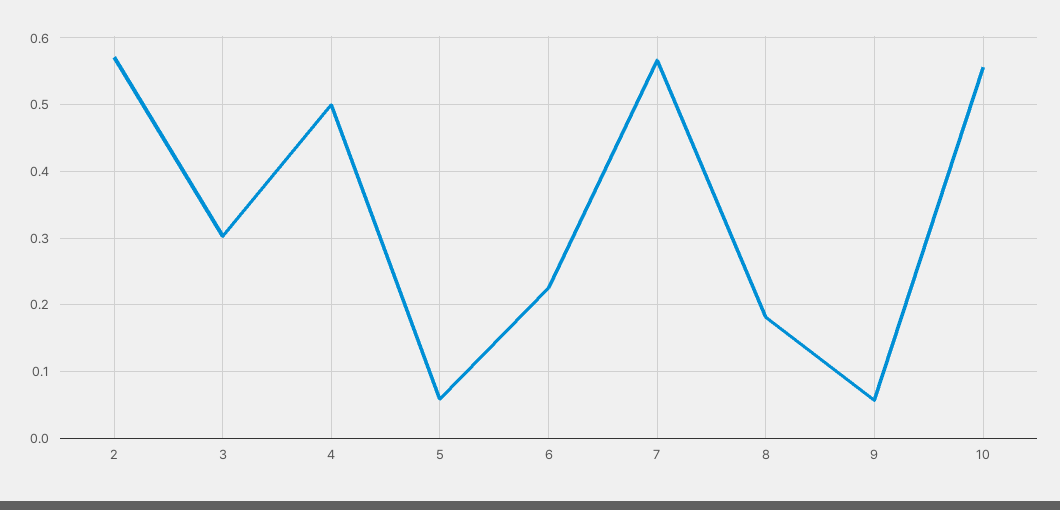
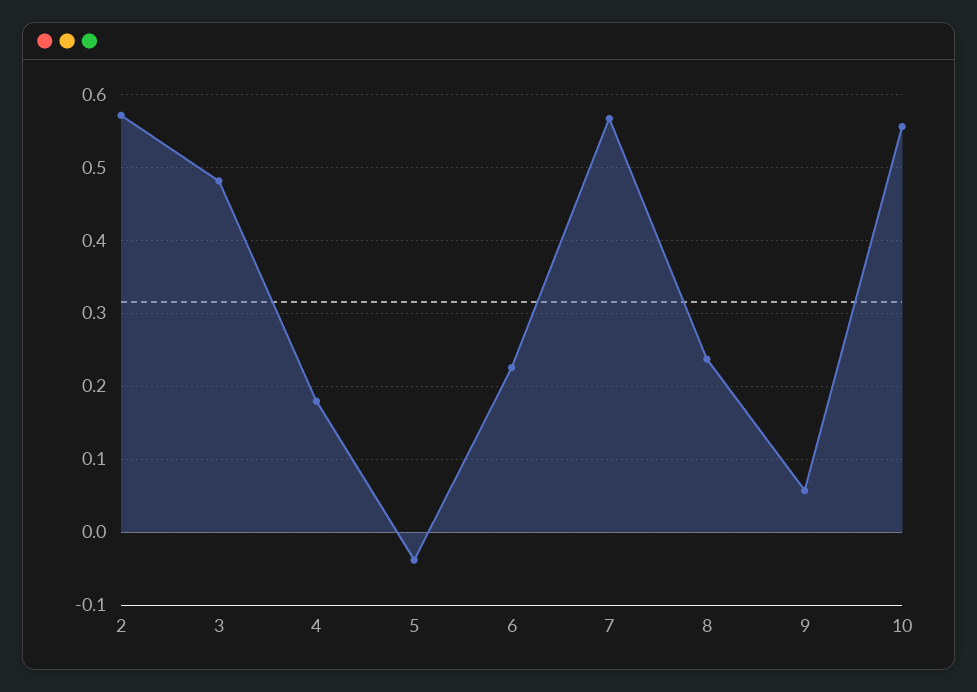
  {
    "2": 0.57,
-   "3": 0.3,
+   "3": 0.48,
-   "4": 0.5,
+   "4": 0.18,
-   "5": 0.06,
+   "5": -0.04,
    "6": 0.23,
    "7": 0.57,
-   "8": 0.18,
+   "8": 0.24,
    "9": 0.06,
    "10": 0.56
  }

